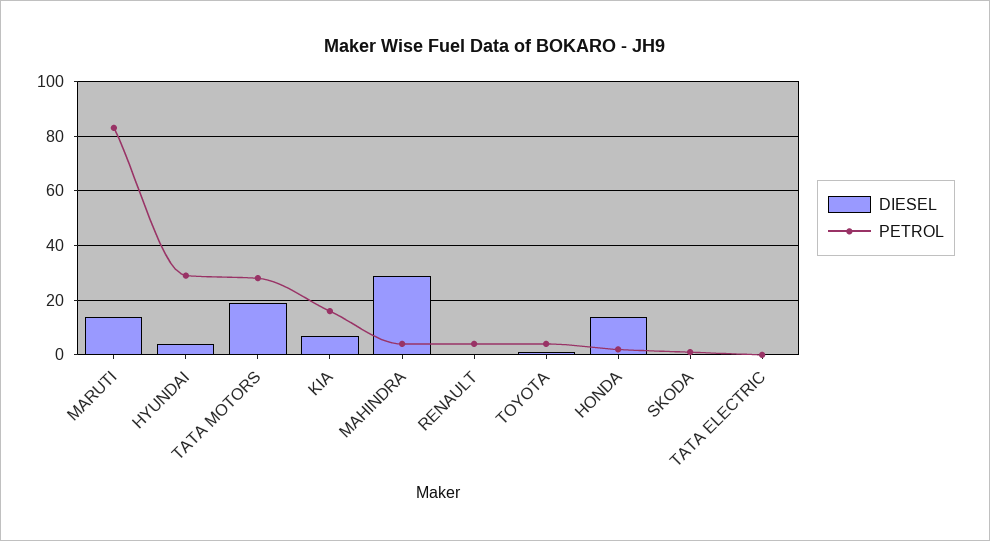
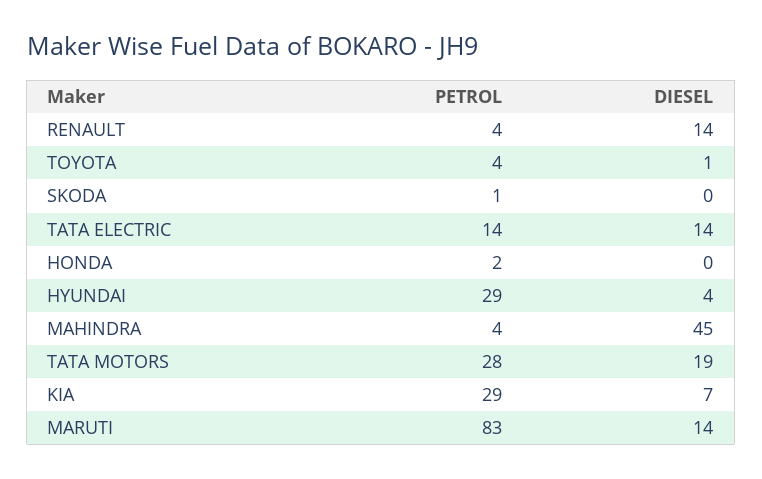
  {
    "DIESEL": {
      "MARUTI": 14,
      "HYUNDAI": 4,
      "TATA MOTORS": 19,
      "KIA": 7,
-     "MAHINDRA": 30,
+     "MAHINDRA": 45,
-     "RENAULT": 0,
+     "RENAULT": 14,
      "TOYOTA": 1,
-     "HONDA": 15,
+     "HONDA": 0,
      "SKODA": 0,
-     "TATA ELECTRIC": 0
+     "TATA ELECTRIC": 14
    },
    "PETROL": {
      "MARUTI": 83,
      "HYUNDAI": 29,
      "TATA MOTORS": 28,
-     "KIA": 15,
+     "KIA": 29,
      "MAHINDRA": 4,
      "RENAULT": 4,
      "TOYOTA": 4,
      "HONDA": 2,
      "SKODA": 1,
-     "TATA ELECTRIC": 0
+     "TATA ELECTRIC": 14
    }
  }

